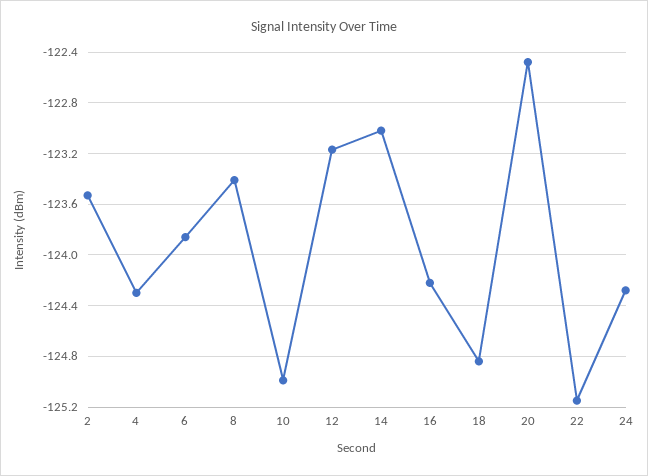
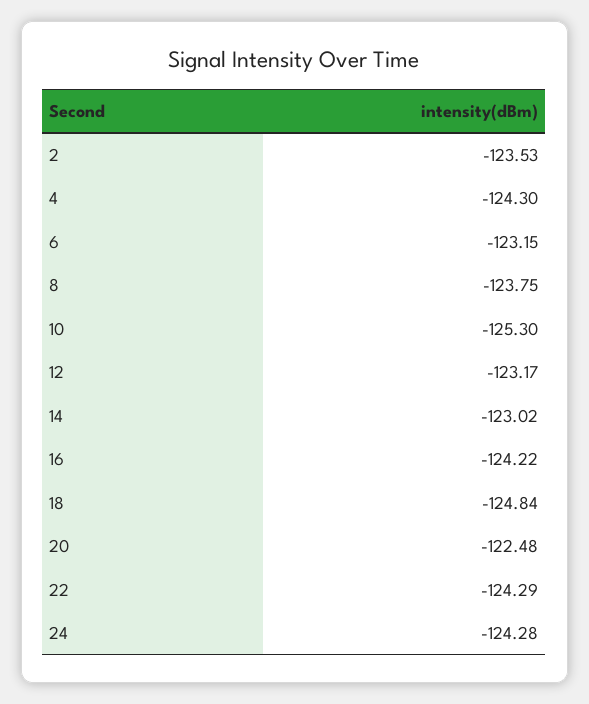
  {
    "2": -123.53,
    "4": -124.3,
-   "6": -123.85,
+   "6": -123.15,
-   "8": -123.4,
+   "8": -123.75,
-   "10": -125,
+   "10": -125.3,
    "12": -123.17,
    "14": -123.02,
    "16": -124.22,
    "18": -124.84,
    "20": -122.48,
-   "22": -125.15,
+   "22": -124.29,
    "24": -124.28
  }

